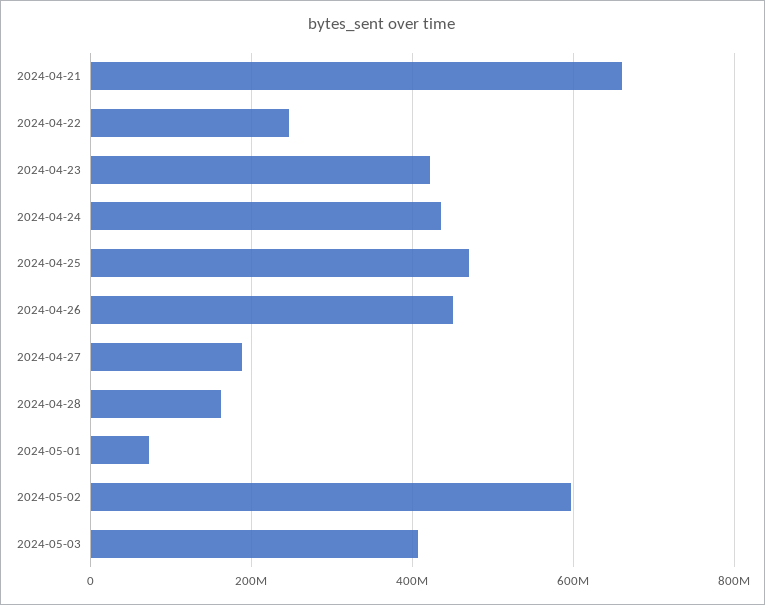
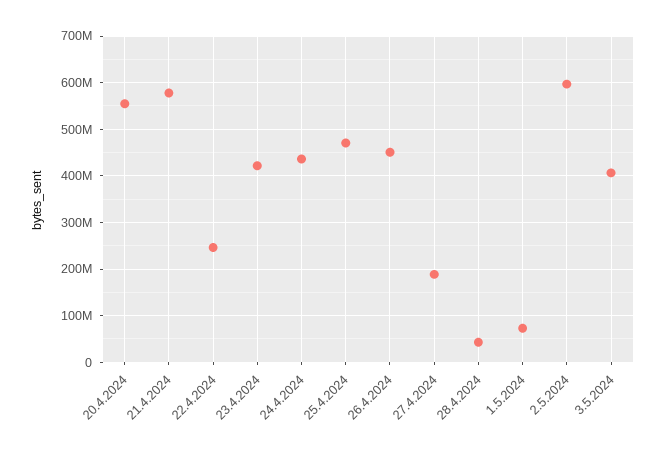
  {
-   "2024-04-21": 660000000,
+   "2024-04-21": 580000000,
    "2024-04-22": 240000000,
    "2024-04-23": 420000000,
    "2024-04-24": 440000000,
    "2024-04-25": 480000000,
    "2024-04-26": 460000000,
    "2024-04-27": 180000000,
-   "2024-04-28": 160000000,
+   "2024-04-28": 40000000,
    "2024-05-01": 80000000,
    "2024-05-02": 600000000,
-   "2024-05-03": 400000000
+   "2024-05-03": 400000000,
+   "20.4.2024": 560000000
  }

